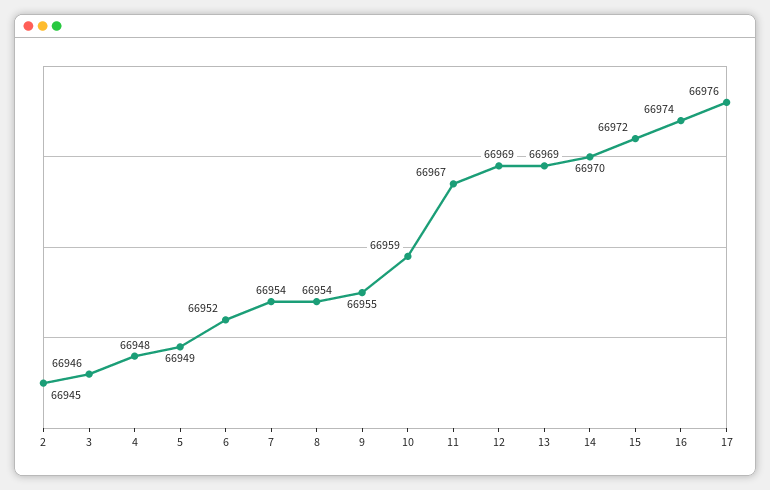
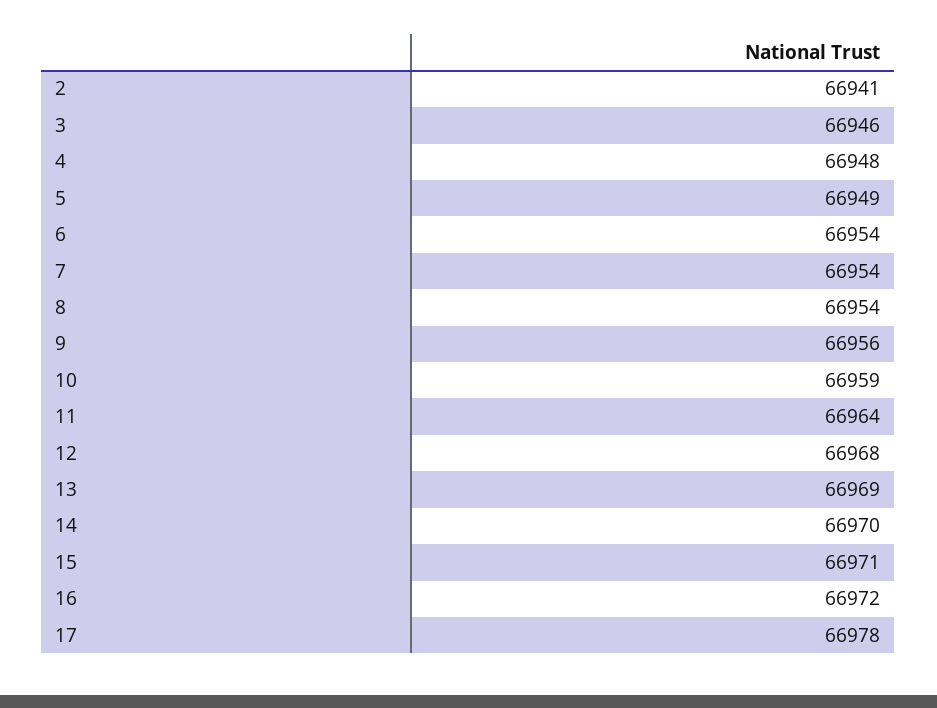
  {
-   "2": 66945,
+   "2": 66941,
    "3": 66946,
    "4": 66948,
    "5": 66949,
-   "6": 66952,
+   "6": 66954,
    "7": 66954,
    "8": 66954,
-   "9": 66955,
+   "9": 66956,
    "10": 66959,
-   "11": 66967,
+   "11": 66964,
-   "12": 66969,
+   "12": 66968,
    "13": 66969,
    "14": 66970,
-   "15": 66972,
+   "15": 66971,
-   "16": 66974,
+   "16": 66972,
-   "17": 66976
+   "17": 66978
  }

